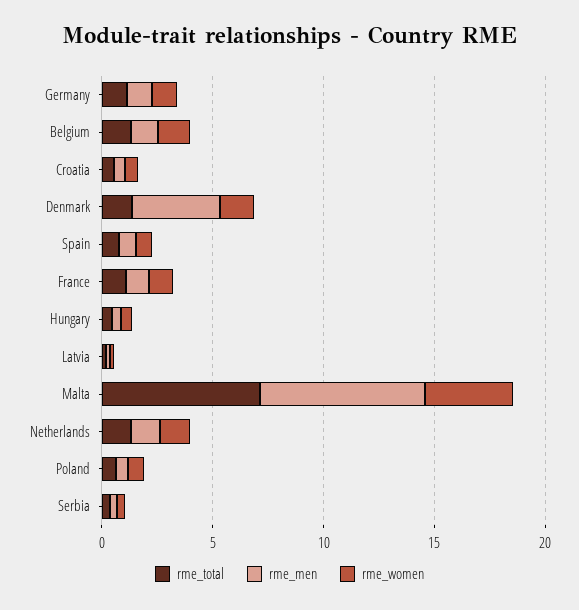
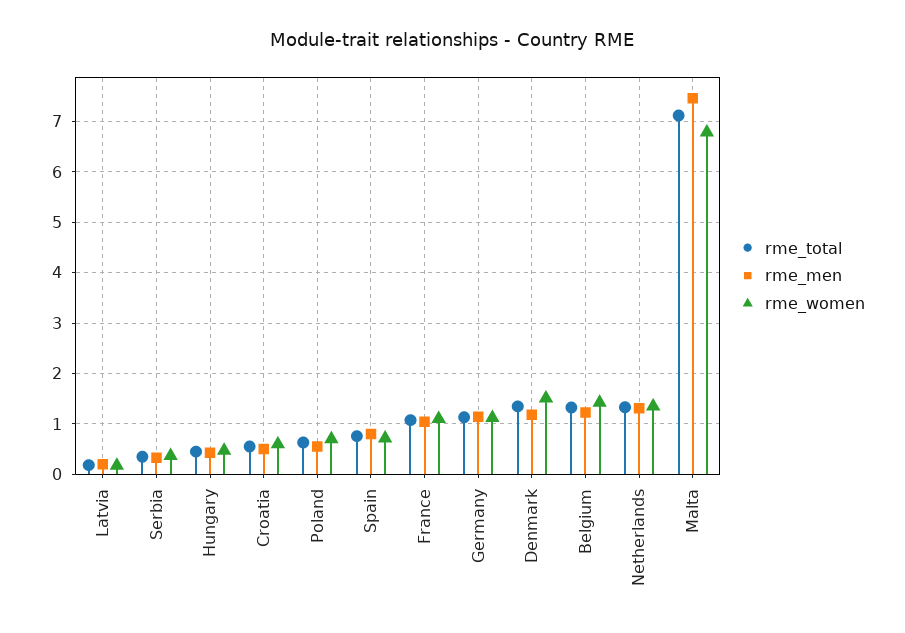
  {
    "rme_total": {
      "Germany": 1.2,
      "Belgium": 1.4,
      "Croatia": 0.6,
      "Denmark": 1.4,
      "Spain": 0.8,
      "France": 1,
      "Hungary": 0.4,
      "Latvia": 0.2,
      "Malta": 7.2,
      "Netherlands": 1.4,
      "Poland": 0.6,
      "Serbia": 0.4
    },
    "rme_men": {
      "Germany": 1.2,
      "Belgium": 1.2,
      "Croatia": 0.4,
-     "Denmark": 4,
+     "Denmark": 1.2,
      "Spain": 0.8,
      "France": 1,
      "Hungary": 0.4,
      "Latvia": 0.2,
      "Malta": 7.4,
      "Netherlands": 1.4,
      "Poland": 0.6,
      "Serbia": 0.4
    },
    "rme_women": {
      "Germany": 1.2,
      "Belgium": 1.4,
      "Croatia": 0.6,
      "Denmark": 1.6,
      "Spain": 0.8,
      "France": 1,
      "Hungary": 0.4,
      "Latvia": 0.2,
-     "Malta": 4,
+     "Malta": 6.8,
      "Netherlands": 1.4,
      "Poland": 0.6,
      "Serbia": 0.4
    }
  }

